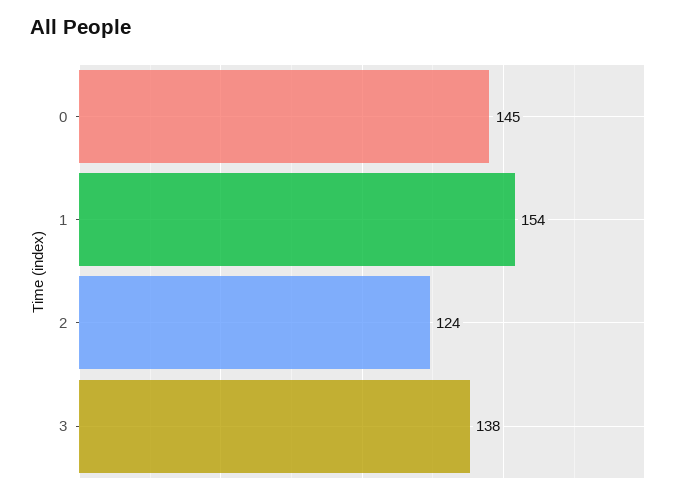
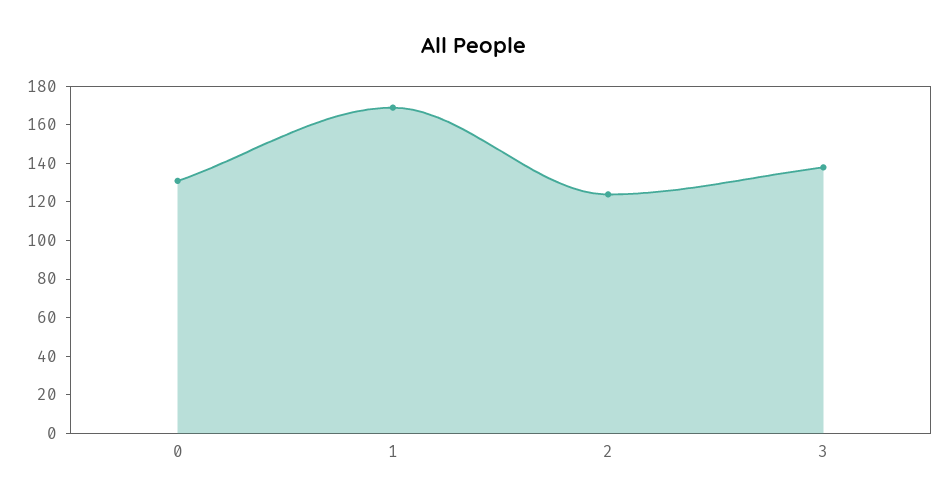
  {
-   "0": 145,
+   "0": 130,
-   "1": 154,
+   "1": 170,
    "2": 124,
    "3": 138
  }

